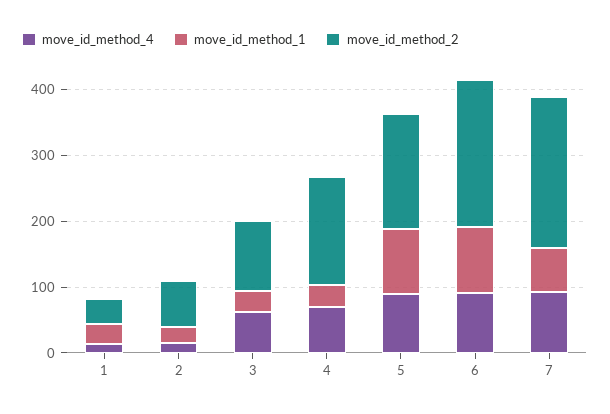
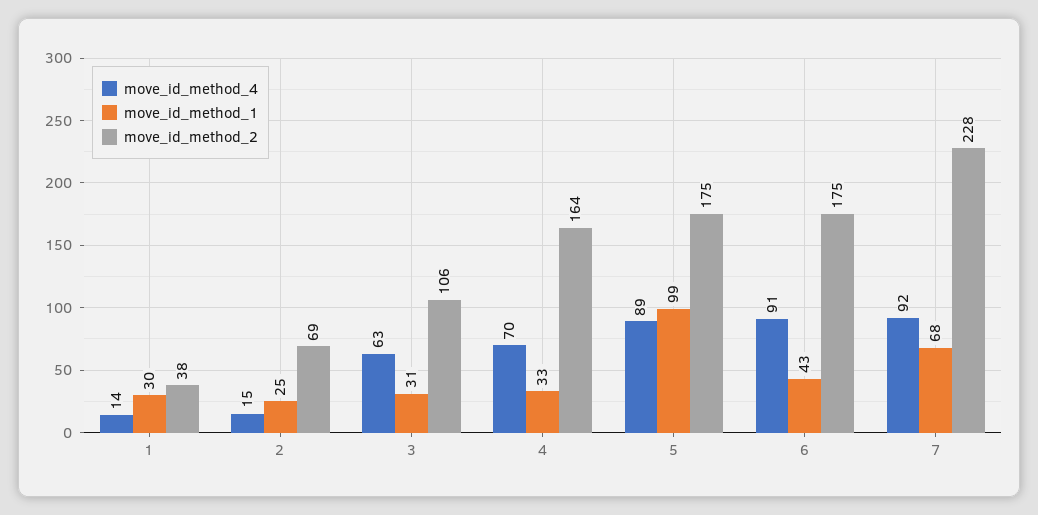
  {
    "move_id_method_4": {
      "1": 14,
      "2": 15,
      "3": 63,
      "4": 70,
      "5": 89,
      "6": 91,
      "7": 92
    },
    "move_id_method_1": {
      "1": 30,
      "2": 25,
      "3": 31,
      "4": 33,
      "5": 99,
-     "6": 100,
+     "6": 43,
      "7": 68
    },
    "move_id_method_2": {
      "1": 38,
      "2": 69,
      "3": 106,
      "4": 164,
      "5": 175,
-     "6": 220,
+     "6": 175,
      "7": 228
    }
  }

